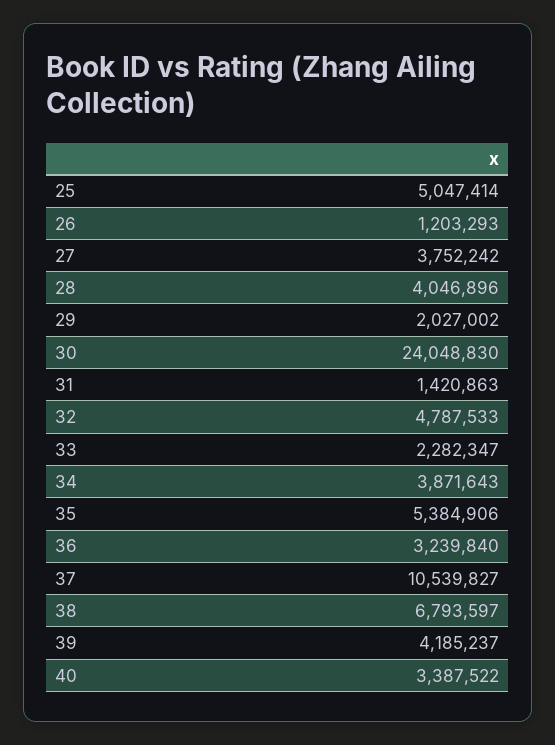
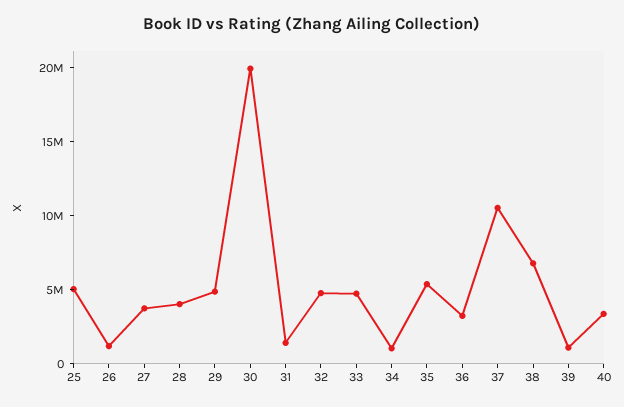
  {
    "25": 5047414,
    "26": 1203293,
    "27": 3752242,
    "28": 4046896,
-   "29": 2027002,
+   "29": 5000000,
-   "30": 24048830,
+   "30": 20000000,
    "31": 1420863,
    "32": 4787533,
-   "33": 2282347,
+   "33": 5000000,
-   "34": 3871643,
+   "34": 1000000,
    "35": 5384906,
    "36": 3239840,
    "37": 10539827,
    "38": 6793597,
-   "39": 4185237,
+   "39": 1000000,
    "40": 3387522
  }

